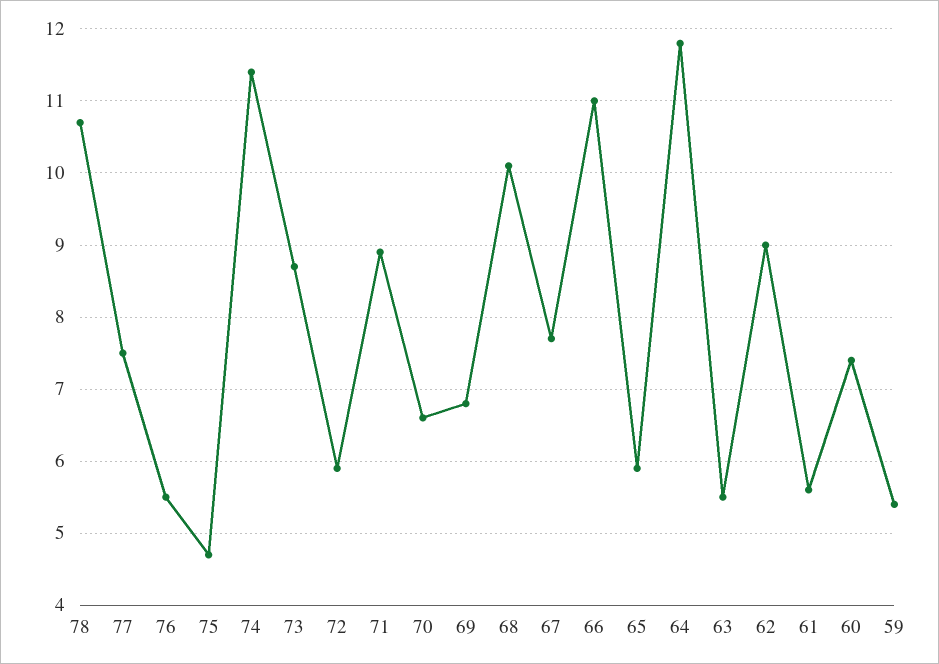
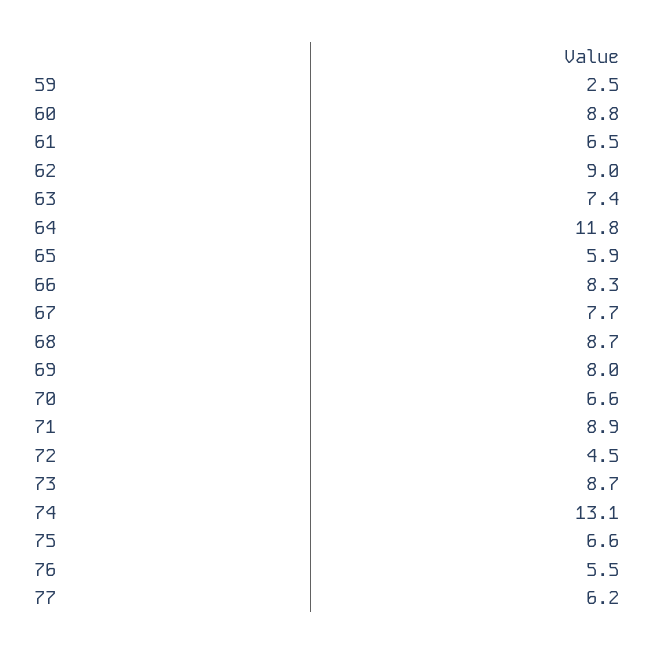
  {
-   "78": 10.7,
-   "77": 7.5,
+   "77": 6.2,
    "76": 5.5,
-   "75": 4.7,
+   "75": 6.6,
-   "74": 11.4,
+   "74": 13.1,
    "73": 8.7,
-   "72": 5.9,
+   "72": 4.5,
    "71": 8.9,
    "70": 6.6,
-   "69": 6.8,
+   "69": 8,
-   "68": 10.1,
+   "68": 8.7,
    "67": 7.7,
-   "66": 11,
+   "66": 8.3,
    "65": 5.9,
    "64": 11.8,
-   "63": 5.5,
+   "63": 7.4,
    "62": 9,
-   "61": 5.6,
+   "61": 6.5,
-   "60": 7.4,
+   "60": 8.8,
-   "59": 5.4
+   "59": 2.5
  }

